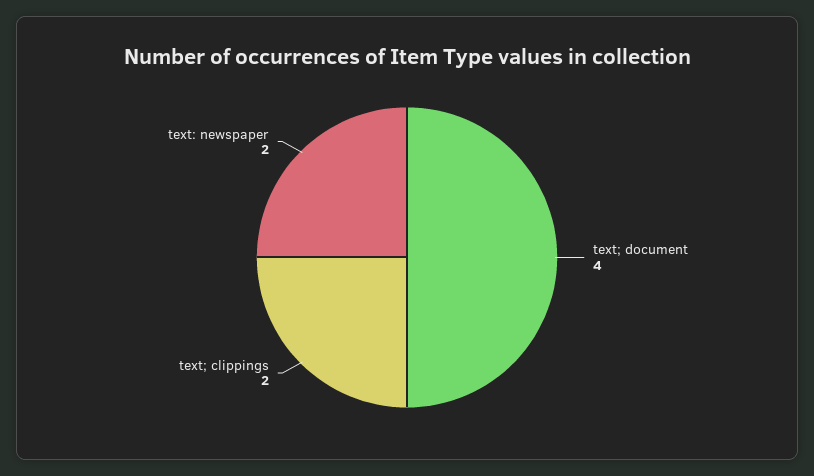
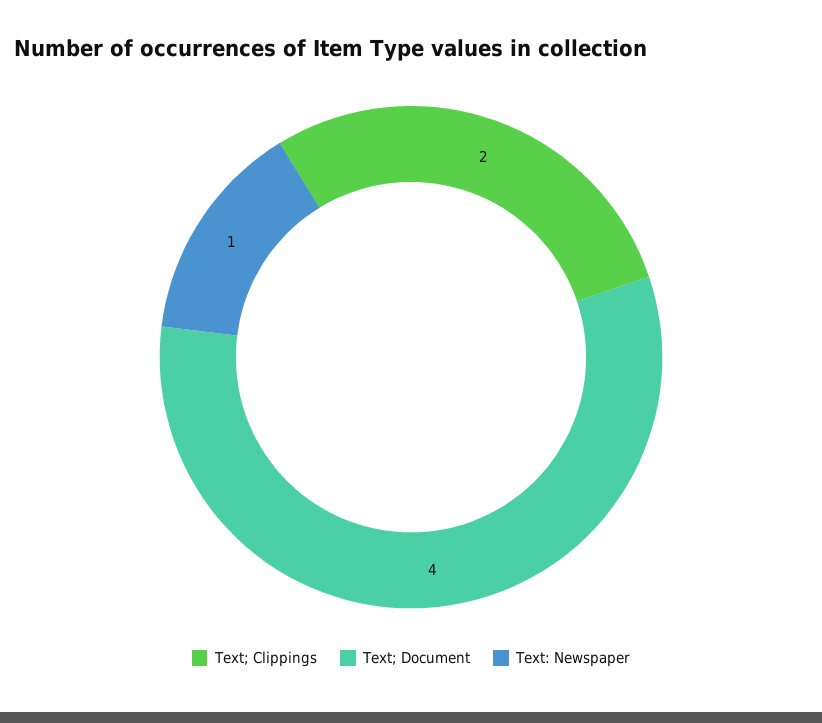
  {
    "text; document": 4,
    "text; clippings": 2,
-   "text: newspaper": 2
+   "text: newspaper": 1
  }

